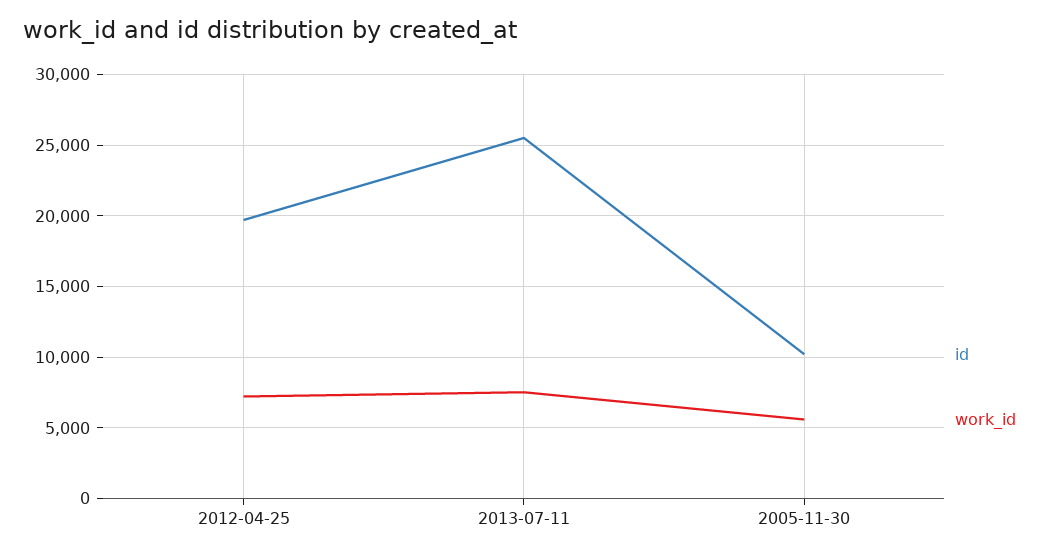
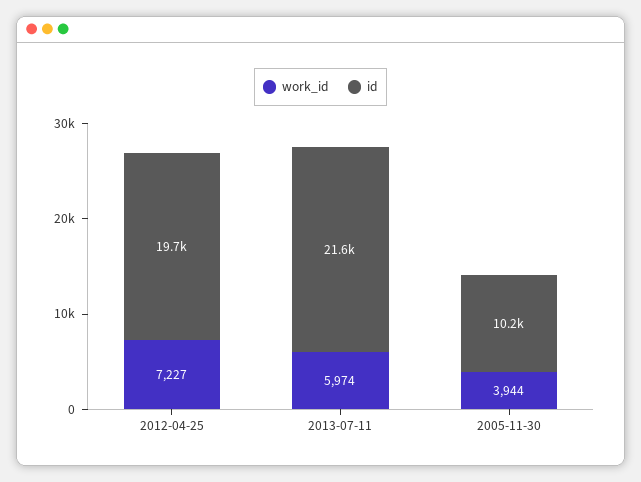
  {
    "id": {
      "2012-04-25": 19700,
-     "2013-07-11": 25500,
+     "2013-07-11": 21600,
      "2005-11-30": 10200
    },
    "work_id": {
      "2012-04-25": 7227,
-     "2013-07-11": 7500,
+     "2013-07-11": 5974,
-     "2005-11-30": 5500
+     "2005-11-30": 3944
    }
  }

